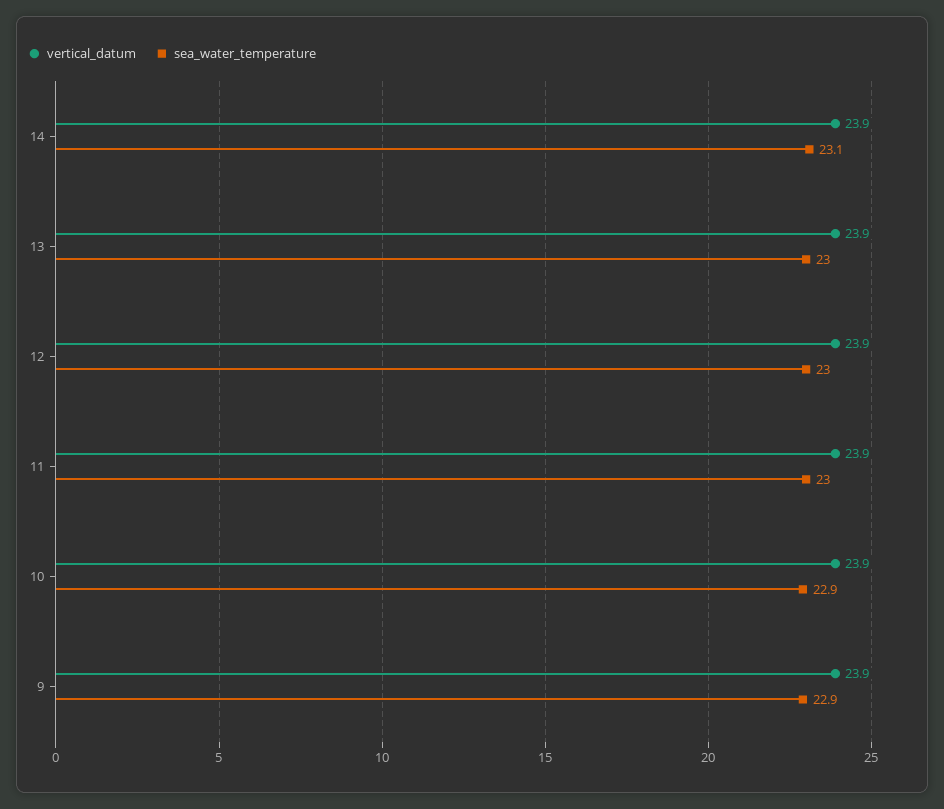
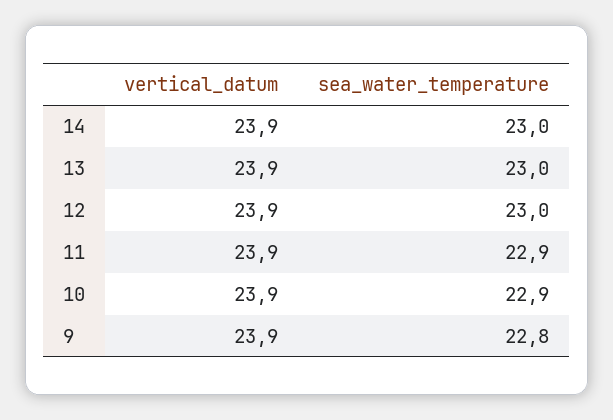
  {
    "vertical_datum": {
      "14": 23.9,
      "13": 23.9,
      "12": 23.9,
      "11": 23.9,
      "10": 23.9,
      "9": 23.9
    },
    "sea_water_temperature": {
-     "14": 23.1,
+     "14": 23,
      "13": 23,
      "12": 23,
-     "11": 23,
+     "11": 22.9,
      "10": 22.9,
-     "9": 22.9
+     "9": 22.8
    }
  }

